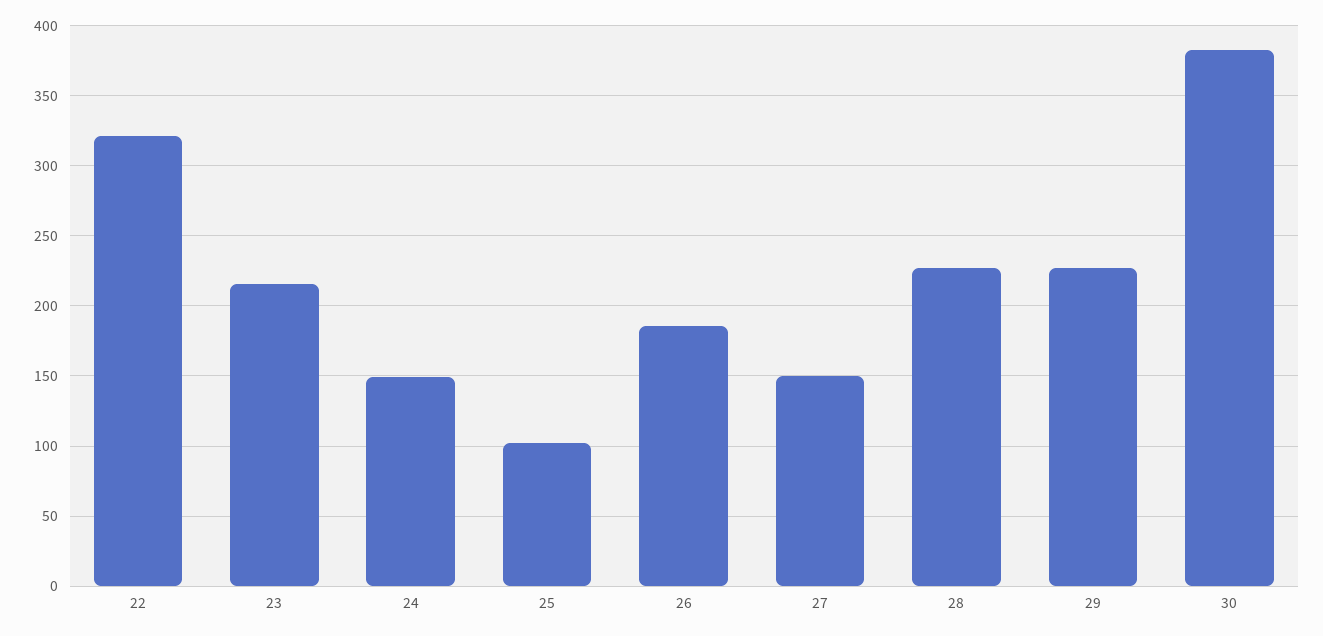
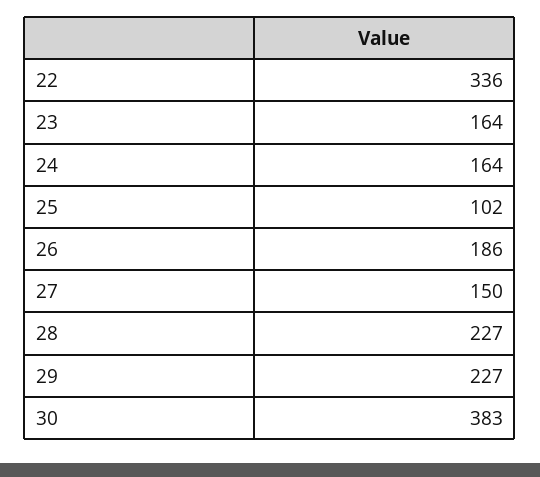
  {
-   "22": 320,
+   "22": 336,
-   "23": 215,
+   "23": 164,
-   "24": 150,
+   "24": 164,
    "25": 102,
    "26": 186,
    "27": 150,
    "28": 227,
    "29": 227,
    "30": 383
  }

